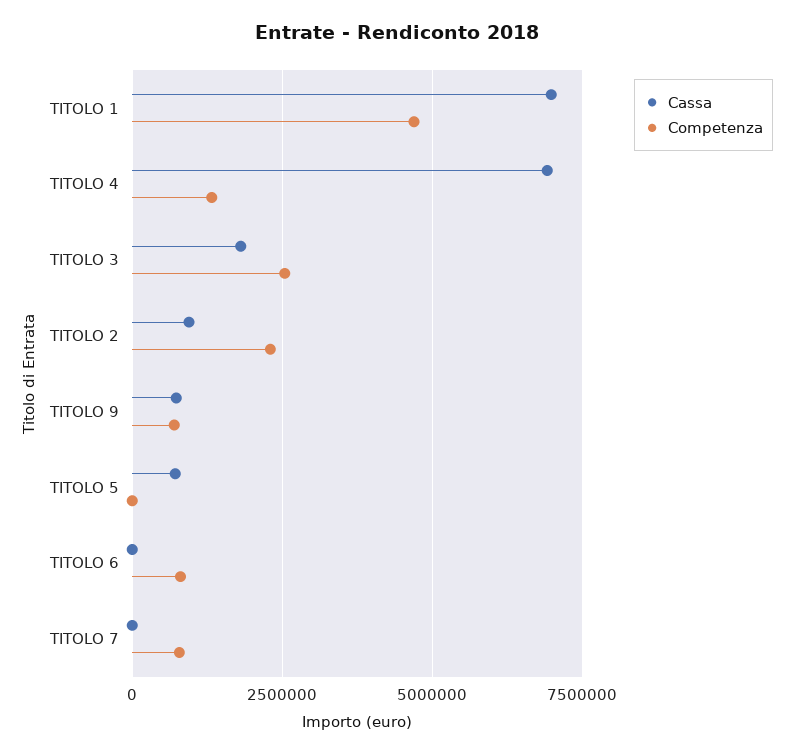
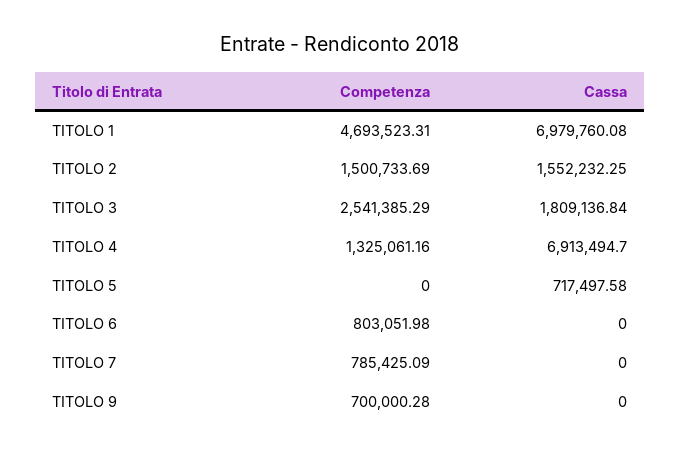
  {
    "Cassa": {
      "TITOLO 1": 6979760.08,
      "TITOLO 4": 6913494.7,
      "TITOLO 3": 1809136.84,
-     "TITOLO 2": 1000000,
+     "TITOLO 2": 1552232.25,
-     "TITOLO 9": 750000,
+     "TITOLO 9": 0,
      "TITOLO 5": 717497.58,
      "TITOLO 6": 0,
      "TITOLO 7": 0
    },
    "Competenza": {
      "TITOLO 1": 4693523.31,
      "TITOLO 4": 1325061.16,
      "TITOLO 3": 2541385.29,
-     "TITOLO 2": 2250000,
+     "TITOLO 2": 1500733.69,
      "TITOLO 9": 700000.28,
      "TITOLO 5": 0,
      "TITOLO 6": 803051.98,
      "TITOLO 7": 785425.09
    }
  }

